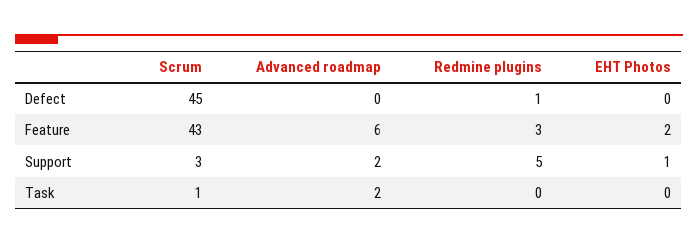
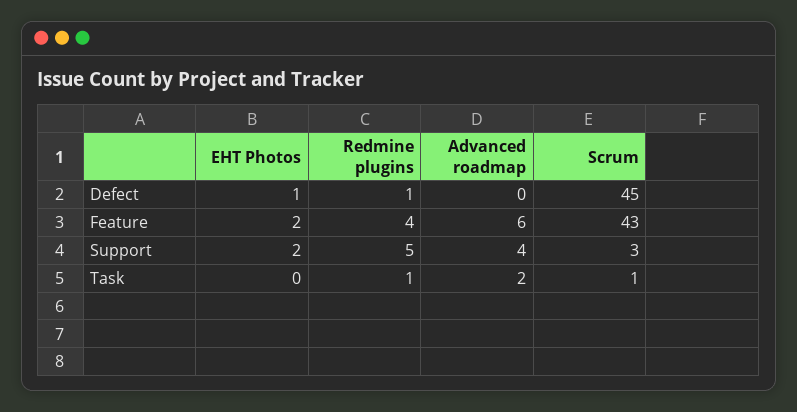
  {
    "Scrum": {
      "Defect": 45,
      "Feature": 43,
      "Support": 3,
      "Task": 1
    },
    "Advanced roadmap": {
      "Defect": 0,
      "Feature": 6,
-     "Support": 2,
+     "Support": 4,
      "Task": 2
    },
    "Redmine plugins": {
      "Defect": 1,
-     "Feature": 3,
+     "Feature": 4,
      "Support": 5,
-     "Task": 0
+     "Task": 1
    },
    "EHT Photos": {
-     "Defect": 0,
+     "Defect": 1,
      "Feature": 2,
-     "Support": 1,
+     "Support": 2,
      "Task": 0
    }
  }

